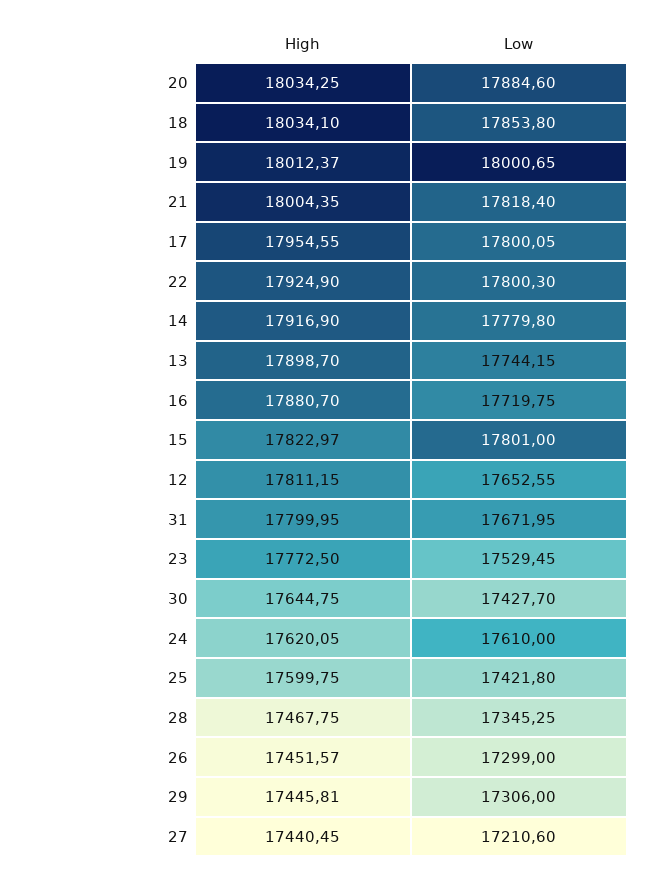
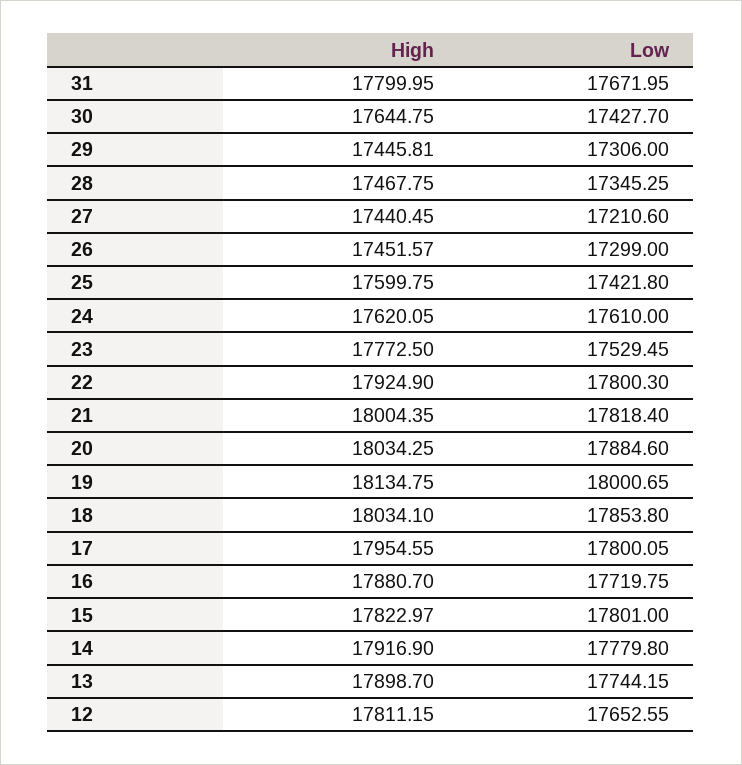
  {
    "High": {
      "20": 18034.25,
      "18": 18034.1,
-     "19": 18012.37,
+     "19": 18134.75,
      "21": 18004.35,
      "17": 17954.55,
      "22": 17924.9,
      "14": 17916.9,
      "13": 17898.7,
      "16": 17880.7,
      "15": 17822.97,
      "12": 17811.15,
      "31": 17799.95,
      "23": 17772.5,
      "30": 17644.75,
      "24": 17620.05,
      "25": 17599.75,
      "28": 17467.75,
      "26": 17451.57,
      "29": 17445.81,
      "27": 17440.45
    },
    "Low": {
      "20": 17884.6,
      "18": 17853.8,
      "19": 18000.65,
      "21": 17818.4,
      "17": 17800.05,
      "22": 17800.3,
      "14": 17779.8,
      "13": 17744.15,
      "16": 17719.75,
      "15": 17801,
      "12": 17652.55,
      "31": 17671.95,
      "23": 17529.45,
      "30": 17427.7,
      "24": 17610,
      "25": 17421.8,
      "28": 17345.25,
      "26": 17299,
      "29": 17306,
      "27": 17210.6
    }
  }

